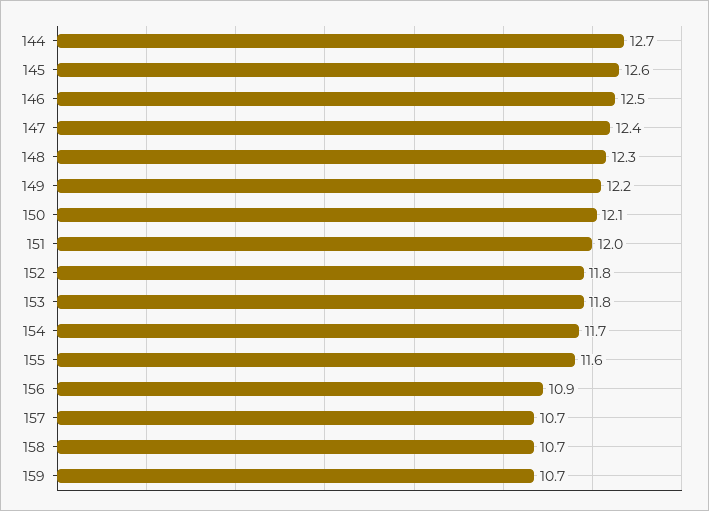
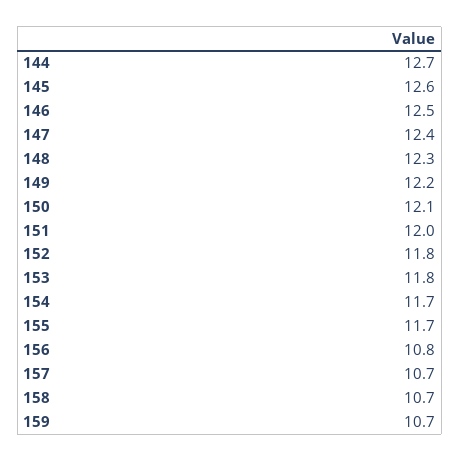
  {
    "144": 12.7,
    "145": 12.6,
    "146": 12.5,
    "147": 12.4,
    "148": 12.3,
    "149": 12.2,
    "150": 12.1,
    "151": 12,
    "152": 11.8,
    "153": 11.8,
    "154": 11.7,
-   "155": 11.6,
+   "155": 11.7,
-   "156": 10.9,
+   "156": 10.8,
    "157": 10.7,
    "158": 10.7,
    "159": 10.7
  }

